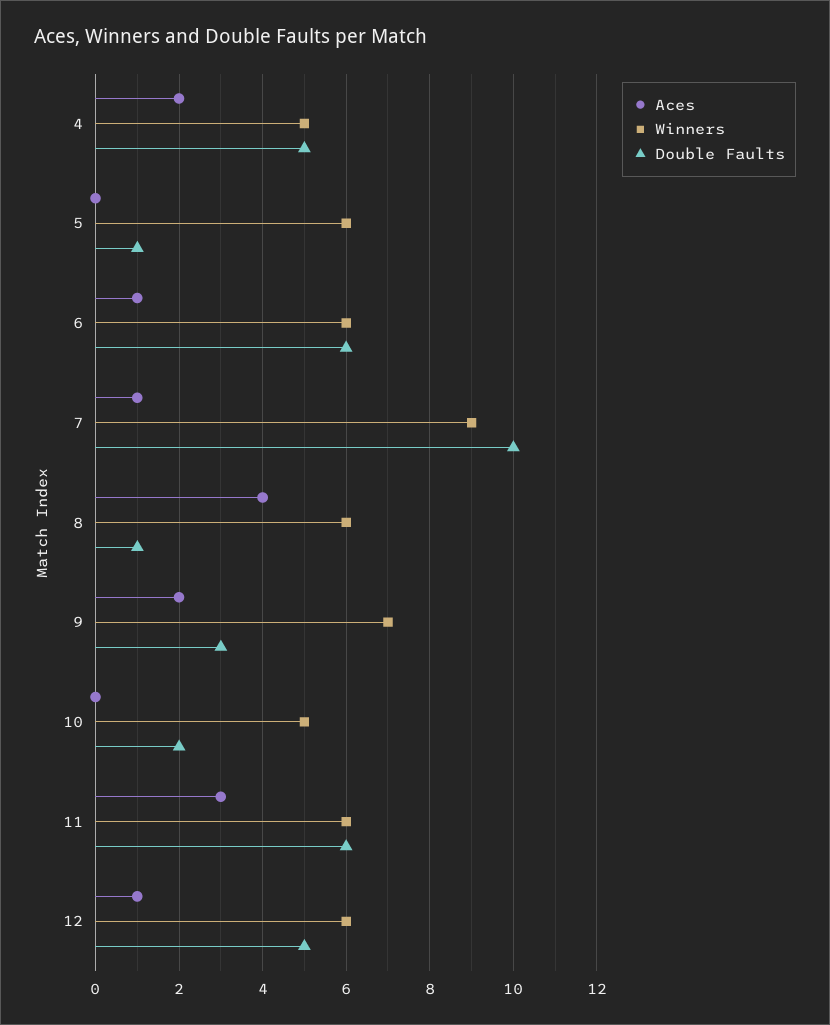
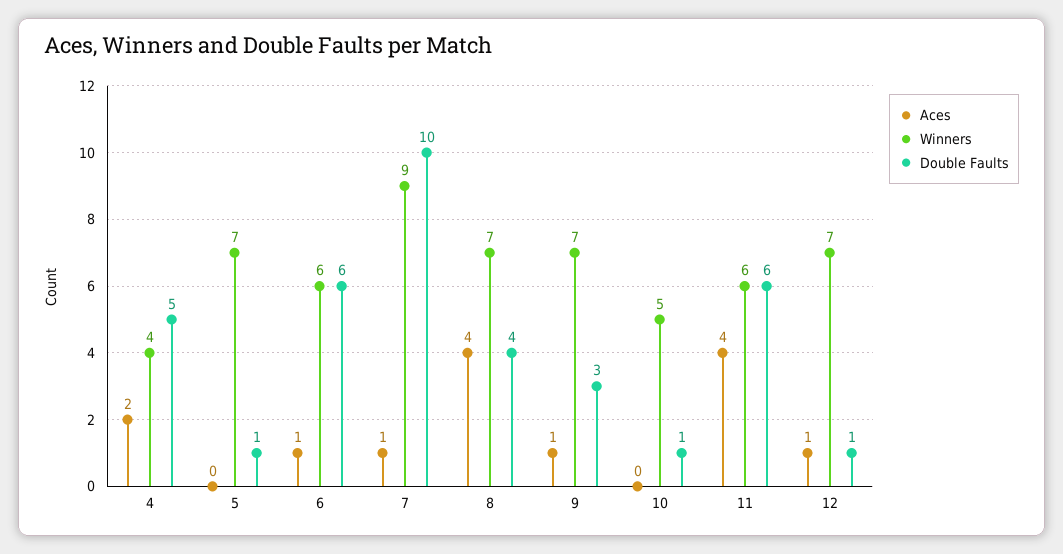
  {
    "Aces": {
      "4": 2,
      "5": 0,
      "6": 1,
      "7": 1,
      "8": 4,
-     "9": 2,
+     "9": 1,
      "10": 0,
-     "11": 3,
+     "11": 4,
      "12": 1
    },
    "Winners": {
-     "4": 5,
+     "4": 4,
-     "5": 6,
+     "5": 7,
      "6": 6,
      "7": 9,
-     "8": 6,
+     "8": 7,
      "9": 7,
      "10": 5,
      "11": 6,
-     "12": 6
+     "12": 7
    },
    "Double Faults": {
      "4": 5,
      "5": 1,
      "6": 6,
      "7": 10,
-     "8": 1,
+     "8": 4,
      "9": 3,
-     "10": 2,
+     "10": 1,
      "11": 6,
-     "12": 5
+     "12": 1
    }
  }

